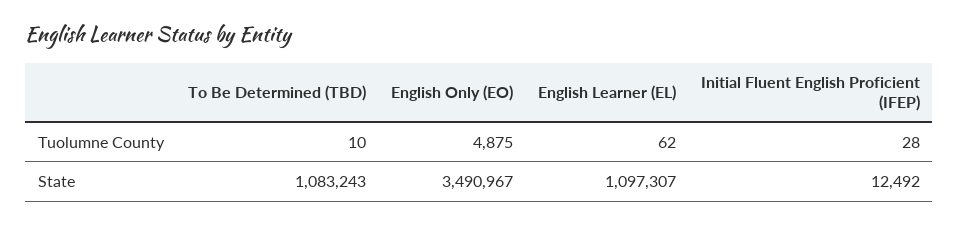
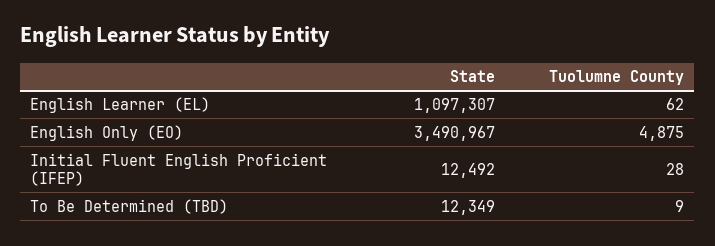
  {
    "To Be Determined (TBD)": {
-     "Tuolumne County": 10,
+     "Tuolumne County": 9,
-     "State": 1083243
+     "State": 12349
    },
    "English Only (EO)": {
      "Tuolumne County": 4875,
      "State": 3490967
    },
    "English Learner (EL)": {
      "Tuolumne County": 62,
      "State": 1097307
    },
    "Initial Fluent English Proficient (IFEP)": {
      "Tuolumne County": 28,
      "State": 12492
    }
  }

